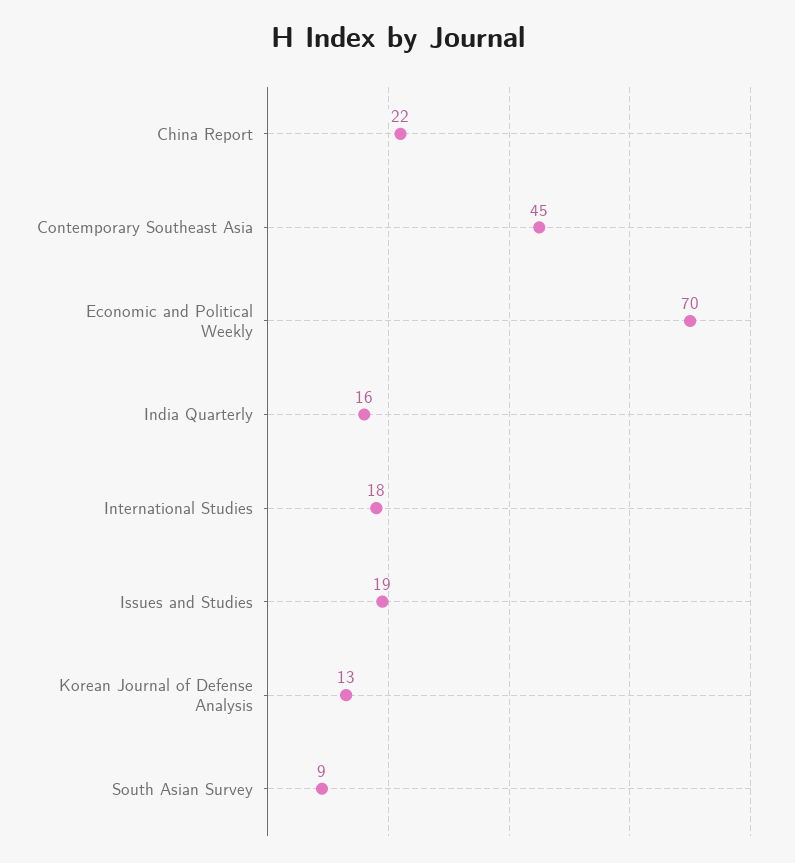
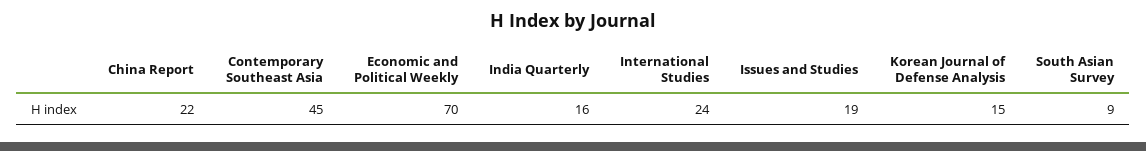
  {
    "China Report": 22,
    "Contemporary Southeast Asia": 45,
    "Economic and Political Weekly": 70,
    "India Quarterly": 16,
-   "International Studies": 18,
+   "International Studies": 24,
    "Issues and Studies": 19,
-   "Korean Journal of Defense Analysis": 13,
+   "Korean Journal of Defense Analysis": 15,
    "South Asian Survey": 9
  }

